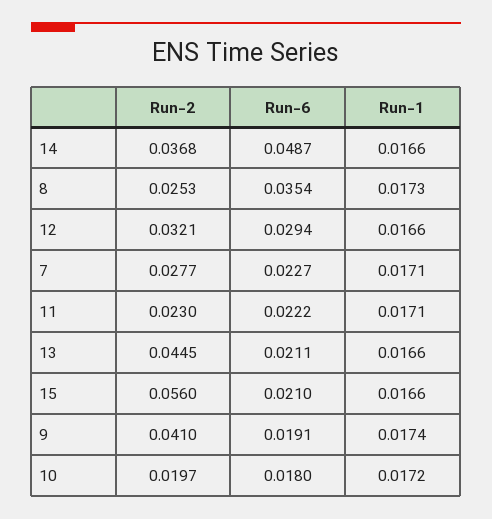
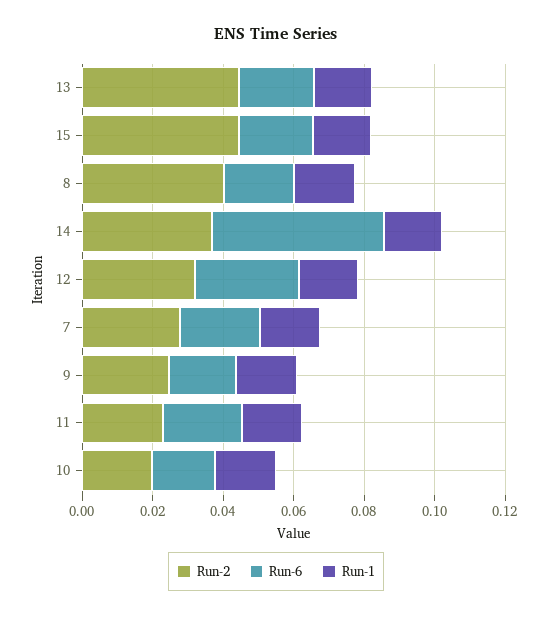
  {
    "Run-2": {
      "14": 0.0368,
-     "8": 0.0253,
+     "8": 0.04,
      "12": 0.0321,
      "7": 0.0277,
      "11": 0.023,
      "13": 0.0445,
-     "15": 0.056,
+     "15": 0.045,
-     "9": 0.041,
+     "9": 0.025,
      "10": 0.0197
    },
    "Run-6": {
      "14": 0.0487,
-     "8": 0.0354,
+     "8": 0.02,
      "12": 0.0294,
      "7": 0.0227,
      "11": 0.0222,
      "13": 0.0211,
      "15": 0.021,
      "9": 0.0191,
      "10": 0.018
    },
    "Run-1": {
      "14": 0.0166,
      "8": 0.0173,
      "12": 0.0166,
      "7": 0.0171,
      "11": 0.0171,
      "13": 0.0166,
      "15": 0.0166,
      "9": 0.0174,
      "10": 0.0172
    }
  }

